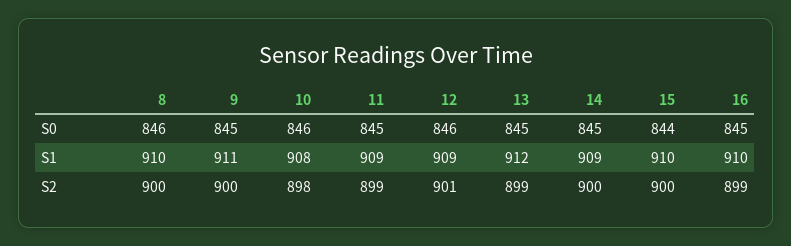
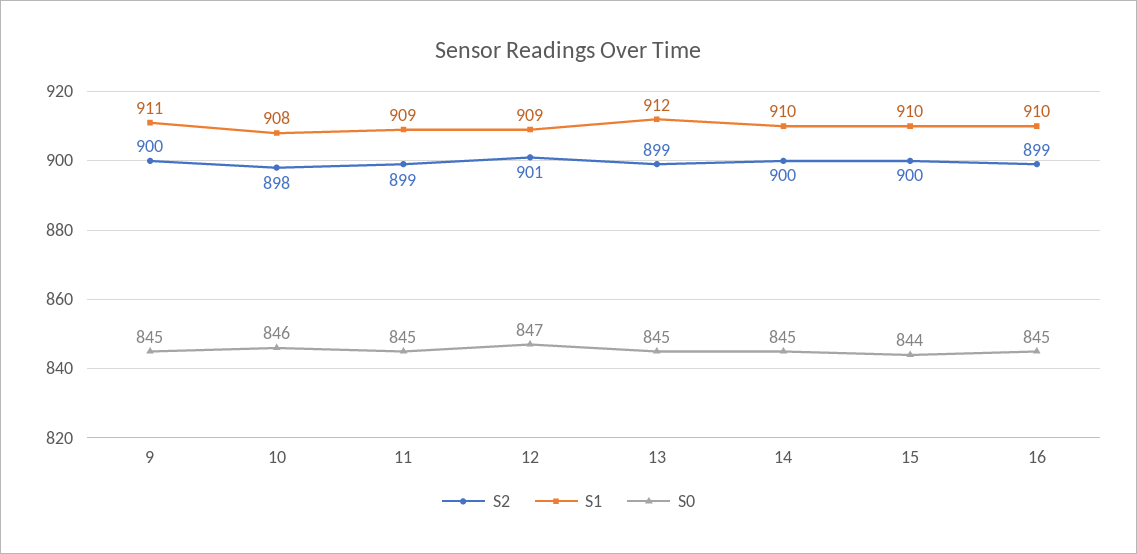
  {
    "S0": {
-     "8": 846,
      "9": 845,
      "10": 846,
      "11": 845,
-     "12": 846,
+     "12": 847,
      "13": 845,
      "14": 845,
      "15": 844,
      "16": 845
    },
    "S1": {
-     "8": 910,
      "9": 911,
      "10": 908,
      "11": 909,
      "12": 909,
      "13": 912,
-     "14": 909,
+     "14": 910,
      "15": 910,
      "16": 910
    },
    "S2": {
-     "8": 900,
      "9": 900,
      "10": 898,
      "11": 899,
      "12": 901,
      "13": 899,
      "14": 900,
      "15": 900,
      "16": 899
    }
  }

